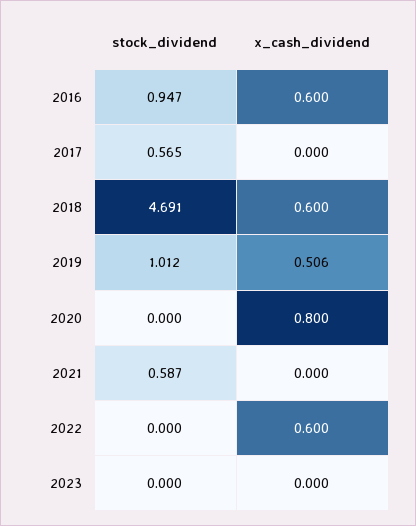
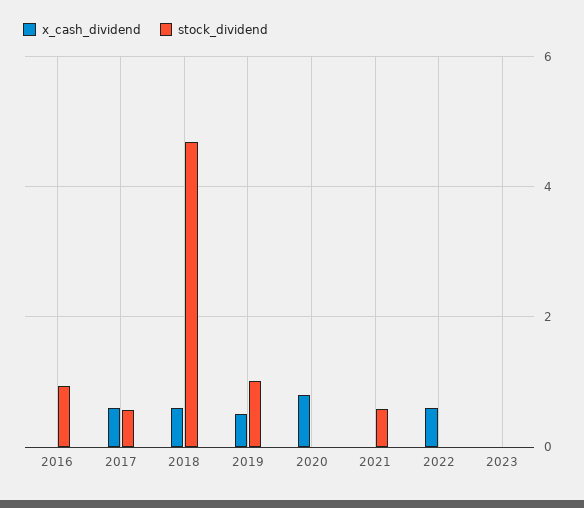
  {
    "stock_dividend": {
      "2016": 0.947,
      "2017": 0.565,
      "2018": 4.691,
      "2019": 1.012,
      "2020": 0,
      "2021": 0.587,
      "2022": 0,
      "2023": 0
    },
    "x_cash_dividend": {
-     "2016": 0.6,
+     "2016": 0,
-     "2017": 0,
+     "2017": 0.6,
      "2018": 0.6,
      "2019": 0.506,
      "2020": 0.8,
      "2021": 0,
      "2022": 0.6,
      "2023": 0
    }
  }

